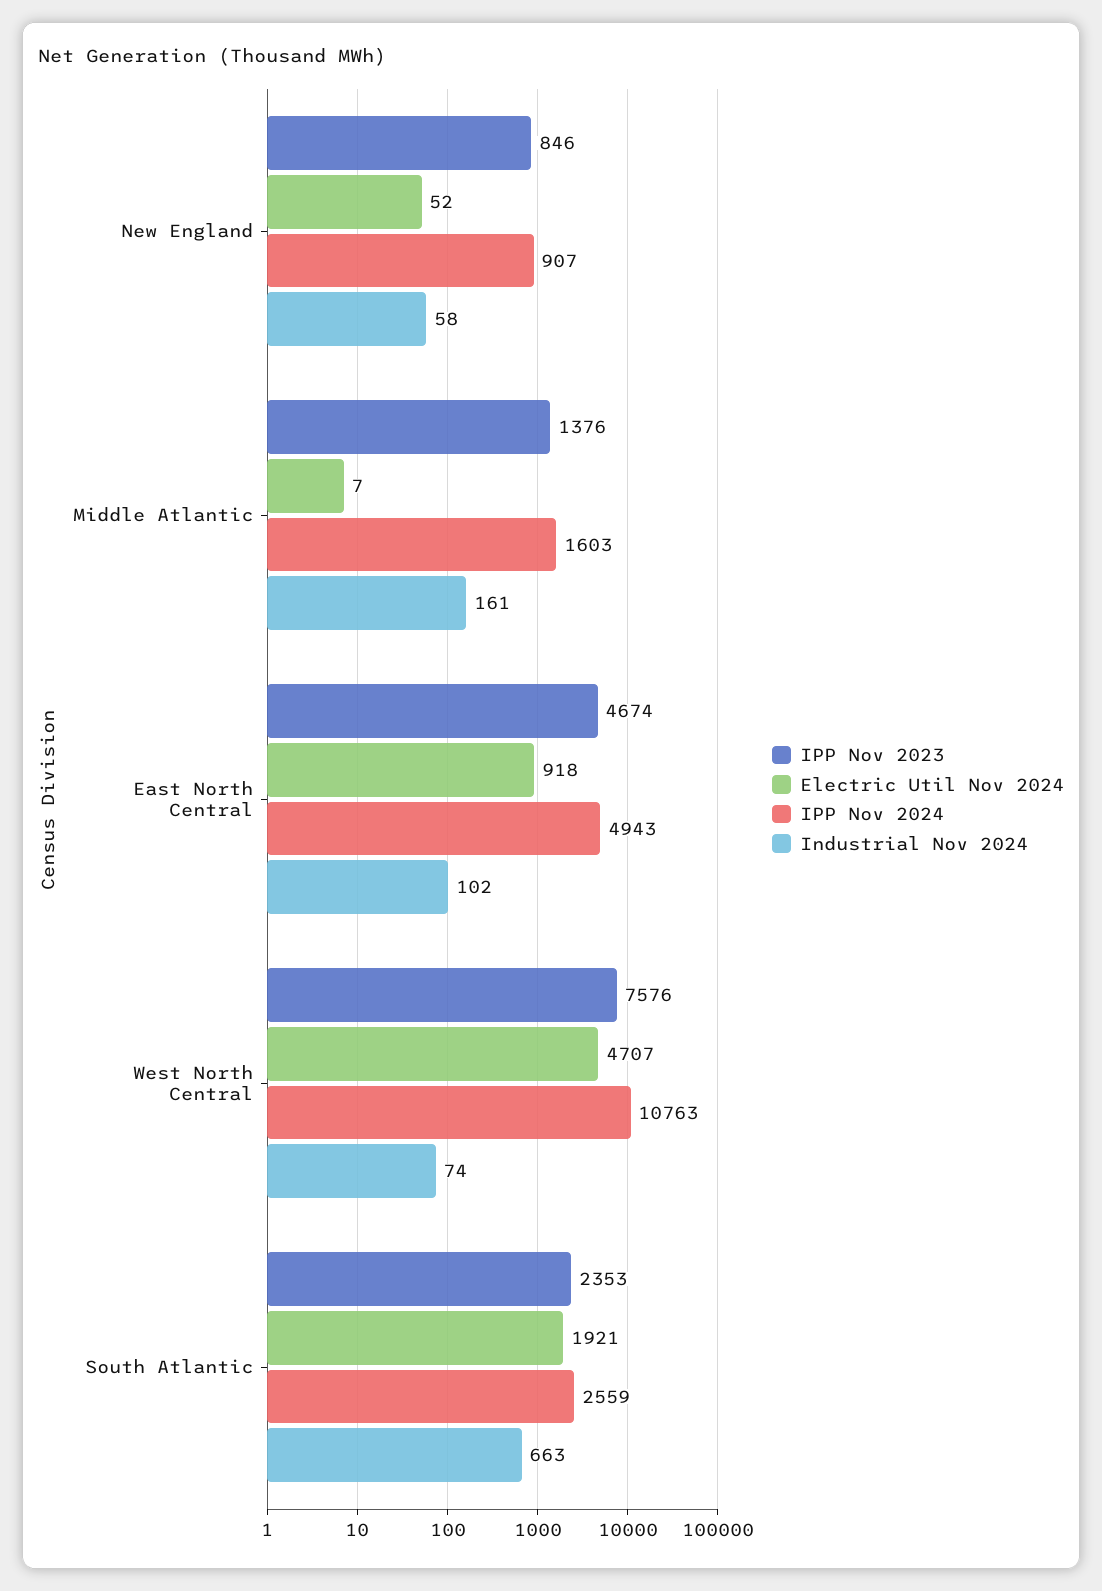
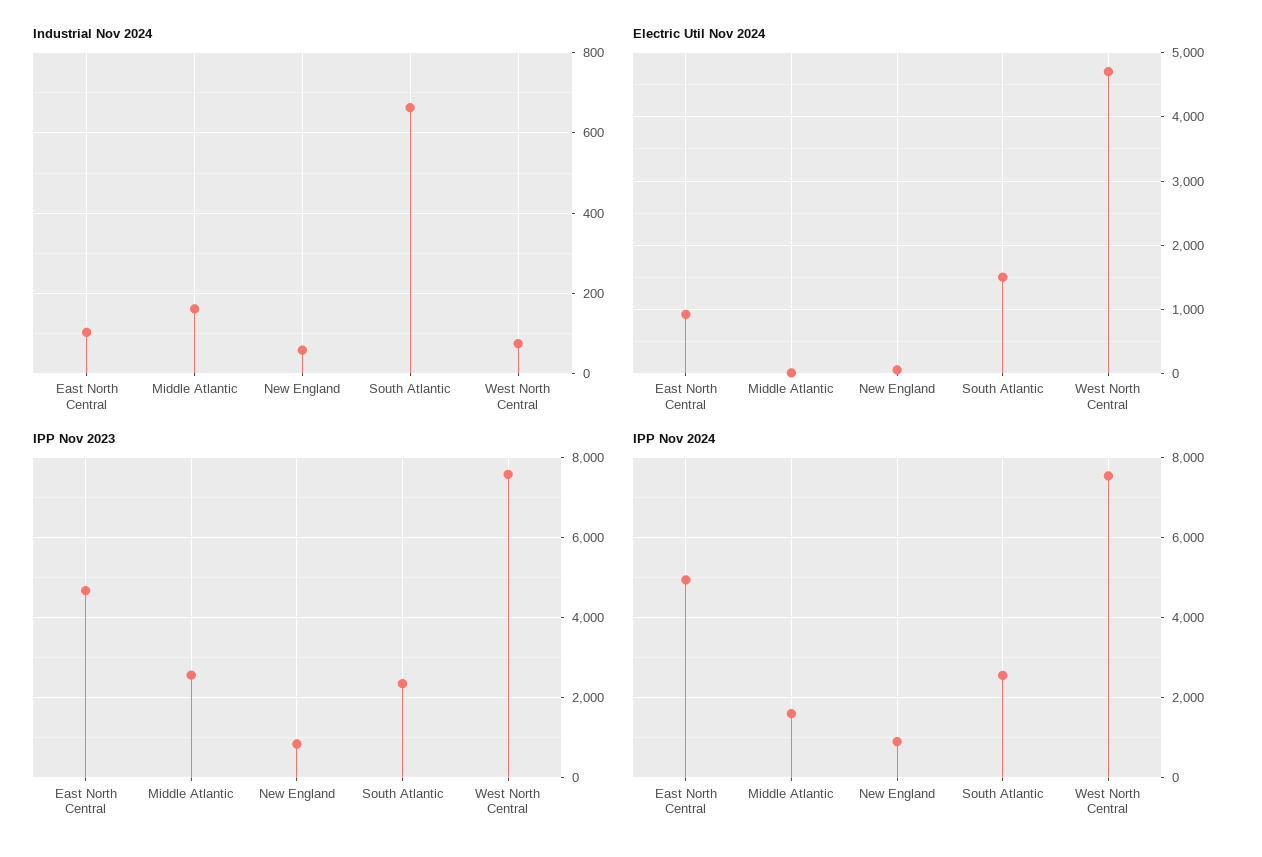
  {
    "IPP Nov 2023": {
      "New England": 846,
-     "Middle Atlantic": 1376,
+     "Middle Atlantic": 2600,
      "East North Central": 4674,
      "West North Central": 7576,
      "South Atlantic": 2353
    },
    "Electric Util Nov 2024": {
      "New England": 52,
      "Middle Atlantic": 7,
      "East North Central": 918,
      "West North Central": 4707,
-     "South Atlantic": 1921
+     "South Atlantic": 1500
    },
    "IPP Nov 2024": {
      "New England": 907,
      "Middle Atlantic": 1603,
      "East North Central": 4943,
-     "West North Central": 10763,
+     "West North Central": 7600,
      "South Atlantic": 2559
    },
    "Industrial Nov 2024": {
      "New England": 58,
      "Middle Atlantic": 161,
      "East North Central": 102,
      "West North Central": 74,
      "South Atlantic": 663
    }
  }

